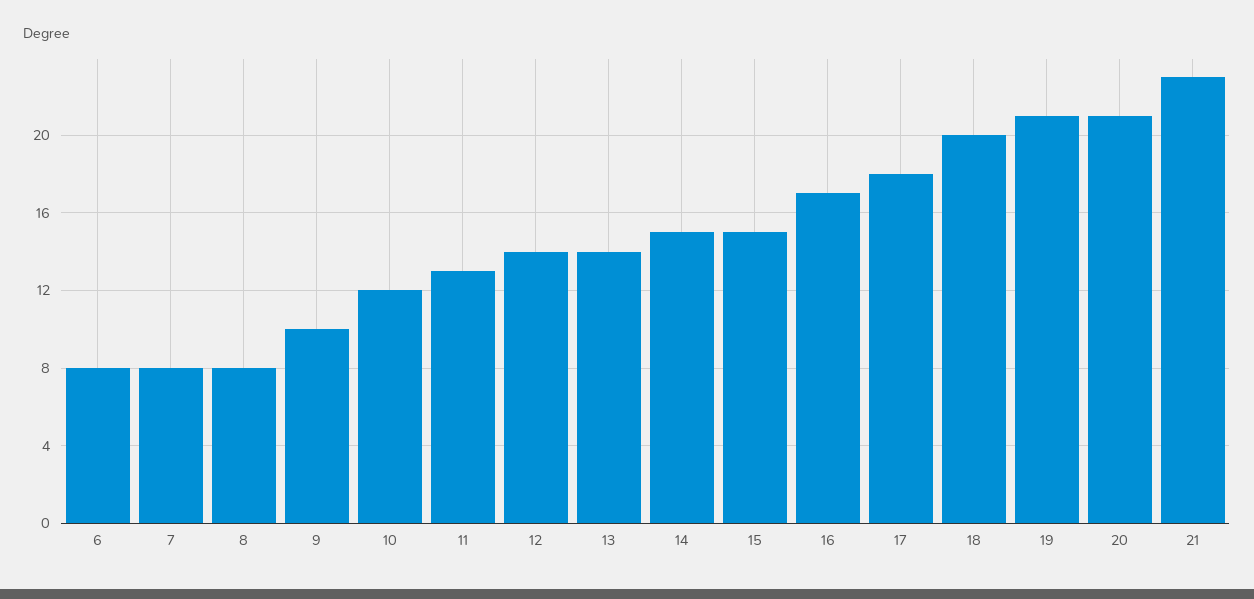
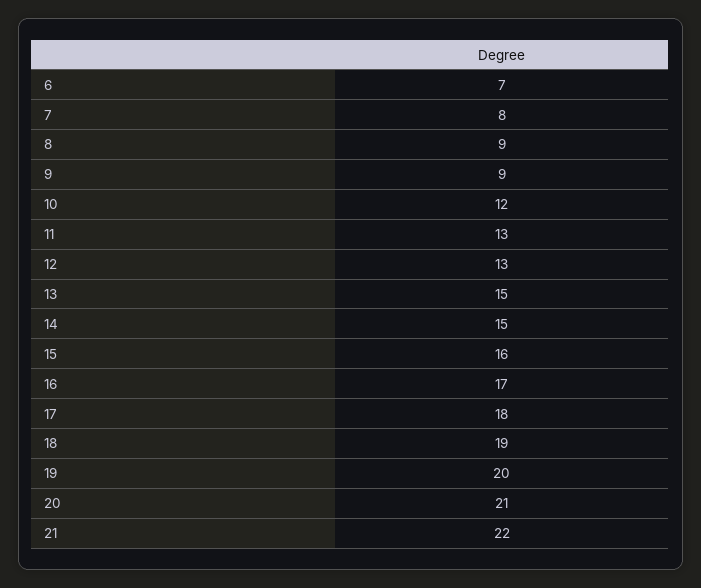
  {
-   "6": 8,
+   "6": 7,
    "7": 8,
-   "8": 8,
+   "8": 9,
-   "9": 10,
+   "9": 9,
    "10": 12,
    "11": 13,
-   "12": 14,
+   "12": 13,
-   "13": 14,
+   "13": 15,
    "14": 15,
-   "15": 15,
+   "15": 16,
    "16": 17,
    "17": 18,
-   "18": 20,
+   "18": 19,
-   "19": 21,
+   "19": 20,
    "20": 21,
-   "21": 23
+   "21": 22
  }

